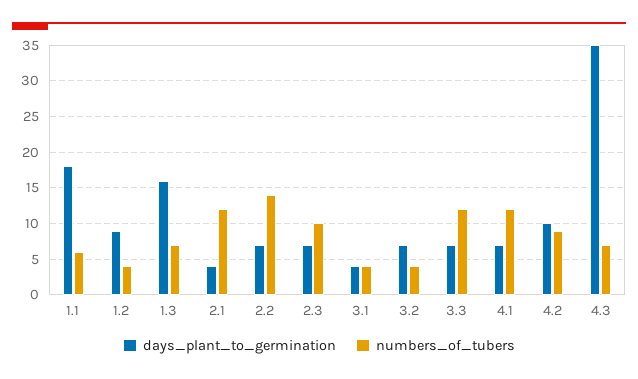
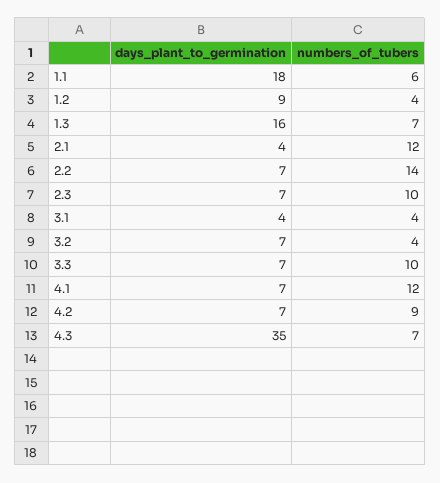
  {
    "days_plant_to_germination": {
      "1.1": 18,
      "1.2": 9,
      "1.3": 16,
      "2.1": 4,
      "2.2": 7,
      "2.3": 7,
      "3.1": 4,
      "3.2": 7,
      "3.3": 7,
      "4.1": 7,
-     "4.2": 10,
+     "4.2": 7,
      "4.3": 35
    },
    "numbers_of_tubers": {
      "1.1": 6,
      "1.2": 4,
      "1.3": 7,
      "2.1": 12,
      "2.2": 14,
      "2.3": 10,
      "3.1": 4,
      "3.2": 4,
-     "3.3": 12,
+     "3.3": 10,
      "4.1": 12,
      "4.2": 9,
      "4.3": 7
    }
  }

